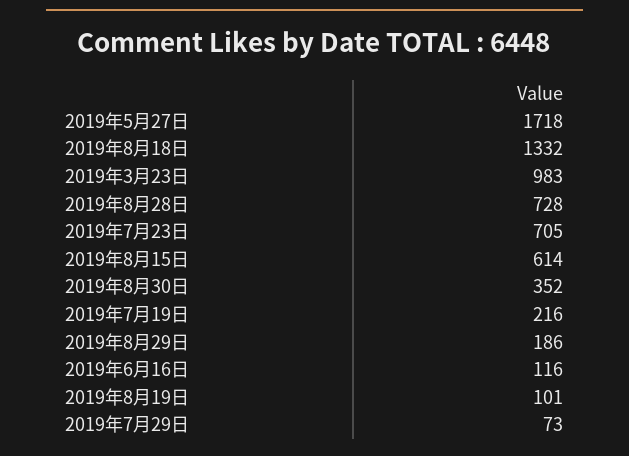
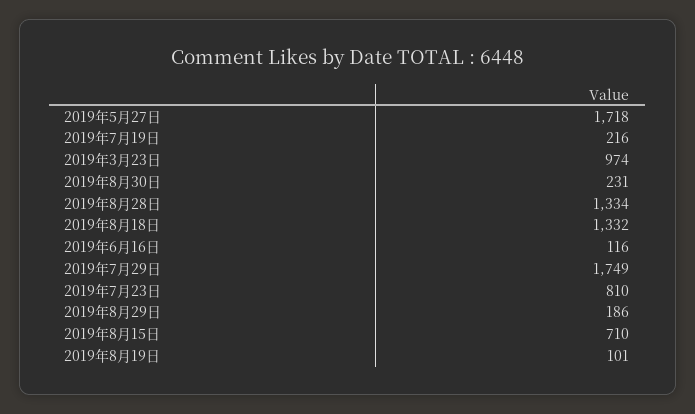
  {
    "2019年5月27日": 1718,
    "2019年8月18日": 1332,
-   "2019年3月23日": 983,
+   "2019年3月23日": 974,
-   "2019年8月28日": 728,
+   "2019年8月28日": 1334,
-   "2019年7月23日": 705,
+   "2019年7月23日": 810,
-   "2019年8月15日": 614,
+   "2019年8月15日": 710,
-   "2019年8月30日": 352,
+   "2019年8月30日": 231,
    "2019年7月19日": 216,
    "2019年8月29日": 186,
    "2019年6月16日": 116,
    "2019年8月19日": 101,
-   "2019年7月29日": 73
+   "2019年7月29日": 1749
  }

